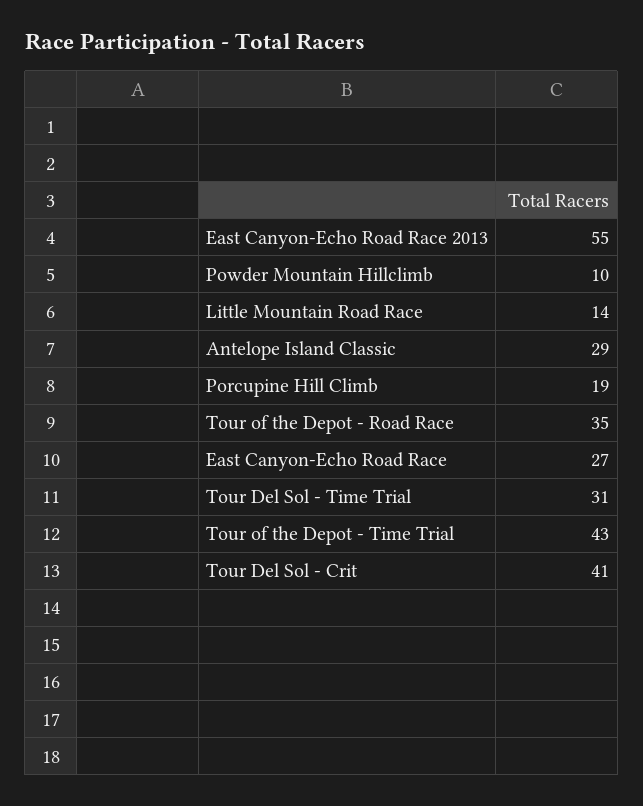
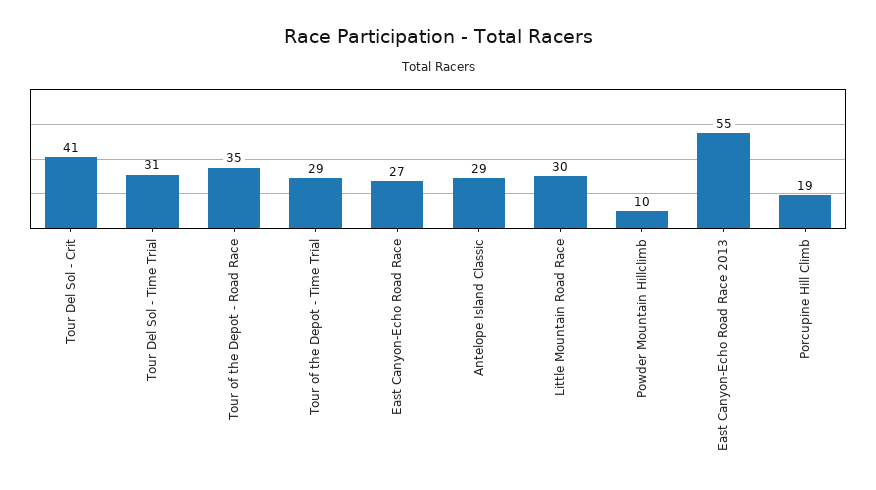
  {
    "East Canyon-Echo Road Race 2013": 55,
    "Powder Mountain Hillclimb": 10,
-   "Little Mountain Road Race": 14,
+   "Little Mountain Road Race": 30,
    "Antelope Island Classic": 29,
    "Porcupine Hill Climb": 19,
    "Tour of the Depot - Road Race": 35,
    "East Canyon-Echo Road Race": 27,
    "Tour Del Sol - Time Trial": 31,
-   "Tour of the Depot - Time Trial": 43,
+   "Tour of the Depot - Time Trial": 29,
    "Tour Del Sol - Crit": 41
  }

